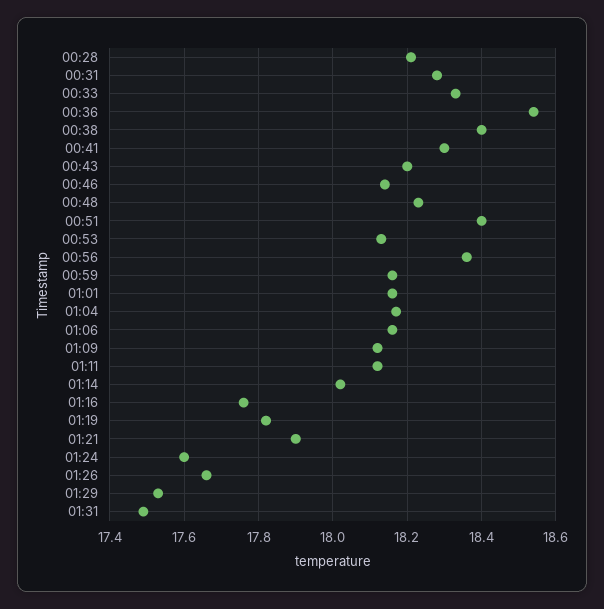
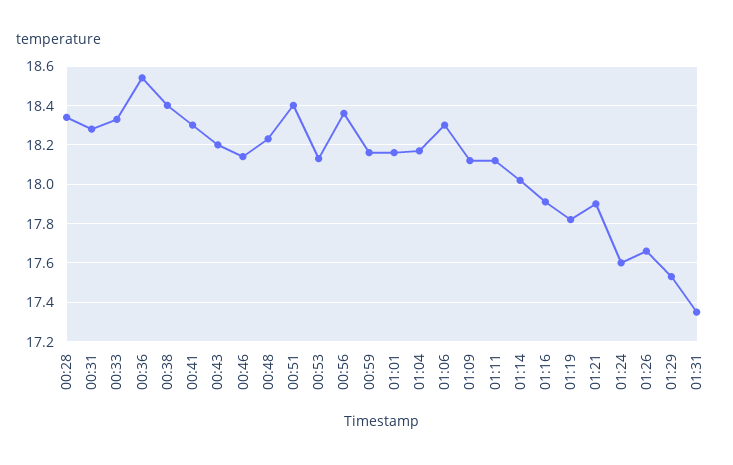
  {
-   "00:28": 18.2,
+   "00:28": 18.35,
    "00:31": 18.3,
    "00:33": 18.35,
    "00:36": 18.55,
    "00:38": 18.4,
    "00:41": 18.3,
    "00:43": 18.2,
    "00:46": 18.15,
    "00:48": 18.25,
    "00:51": 18.4,
    "00:53": 18.15,
    "00:56": 18.35,
    "00:59": 18.15,
    "01:01": 18.15,
    "01:04": 18.15,
-   "01:06": 18.15,
+   "01:06": 18.3,
    "01:09": 18.1,
    "01:11": 18.1,
    "01:14": 18,
-   "01:16": 17.75,
+   "01:16": 17.9,
    "01:19": 17.8,
    "01:21": 17.9,
    "01:24": 17.6,
    "01:26": 17.65,
    "01:29": 17.55,
-   "01:31": 17.5
+   "01:31": 17.35
  }

